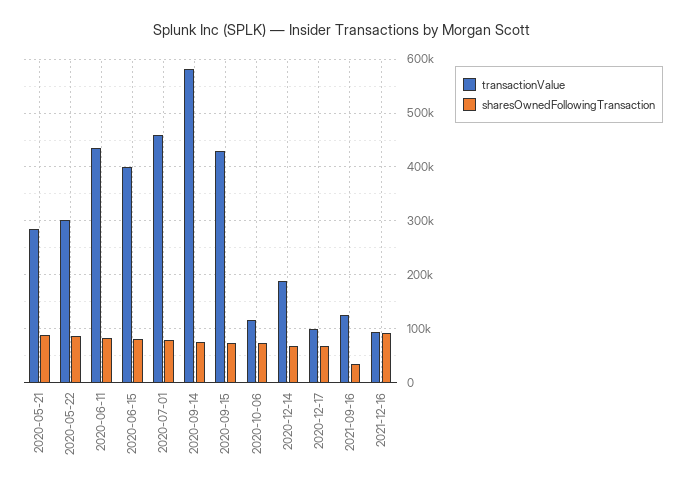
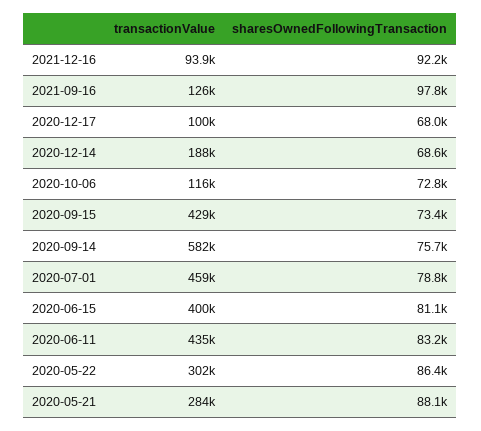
  {
    "transactionValue": {
      "2020-05-21": 284000,
      "2020-05-22": 302000,
      "2020-06-11": 435000,
      "2020-06-15": 400000,
      "2020-07-01": 459000,
      "2020-09-14": 582000,
      "2020-09-15": 429000,
      "2020-10-06": 116000,
      "2020-12-14": 188000,
      "2020-12-17": 100000,
      "2021-09-16": 126000,
      "2021-12-16": 93900
    },
    "sharesOwnedFollowingTransaction": {
      "2020-05-21": 88100,
      "2020-05-22": 86400,
      "2020-06-11": 83200,
      "2020-06-15": 81100,
      "2020-07-01": 78800,
      "2020-09-14": 75700,
      "2020-09-15": 73400,
      "2020-10-06": 72800,
      "2020-12-14": 68600,
      "2020-12-17": 68000,
-     "2021-09-16": 40000,
+     "2021-09-16": 97800,
      "2021-12-16": 92200
    }
  }

